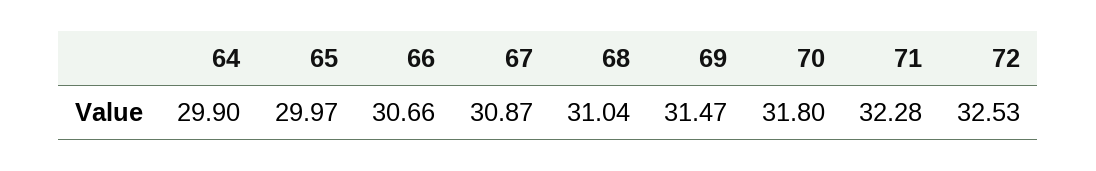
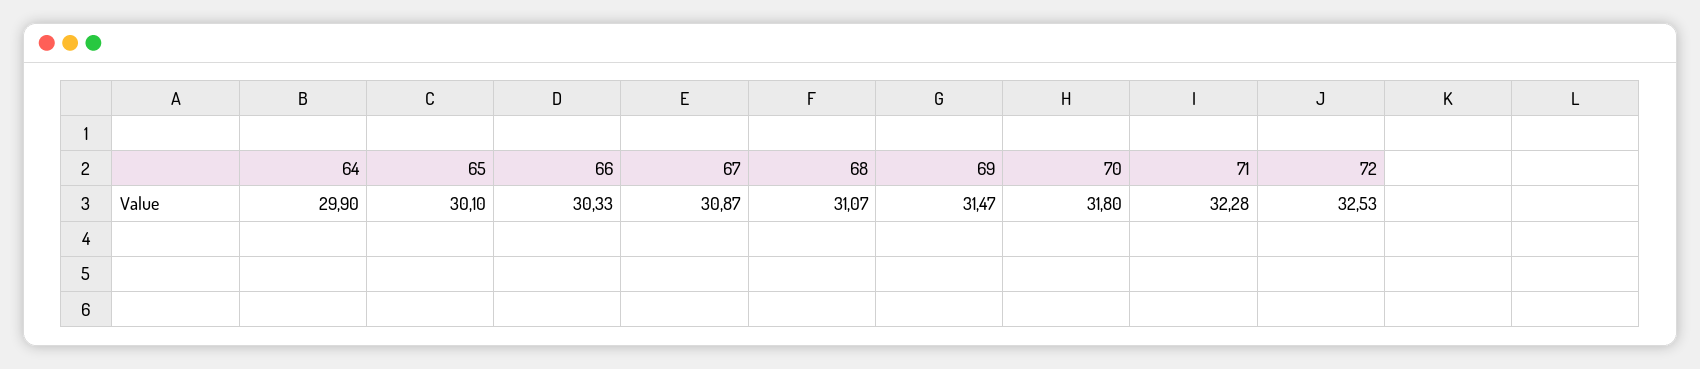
  {
    "64": 29.9,
-   "65": 29.97,
+   "65": 30.1,
-   "66": 30.66,
+   "66": 30.33,
    "67": 30.87,
-   "68": 31.04,
+   "68": 31.07,
    "69": 31.47,
    "70": 31.8,
    "71": 32.28,
    "72": 32.53
  }

